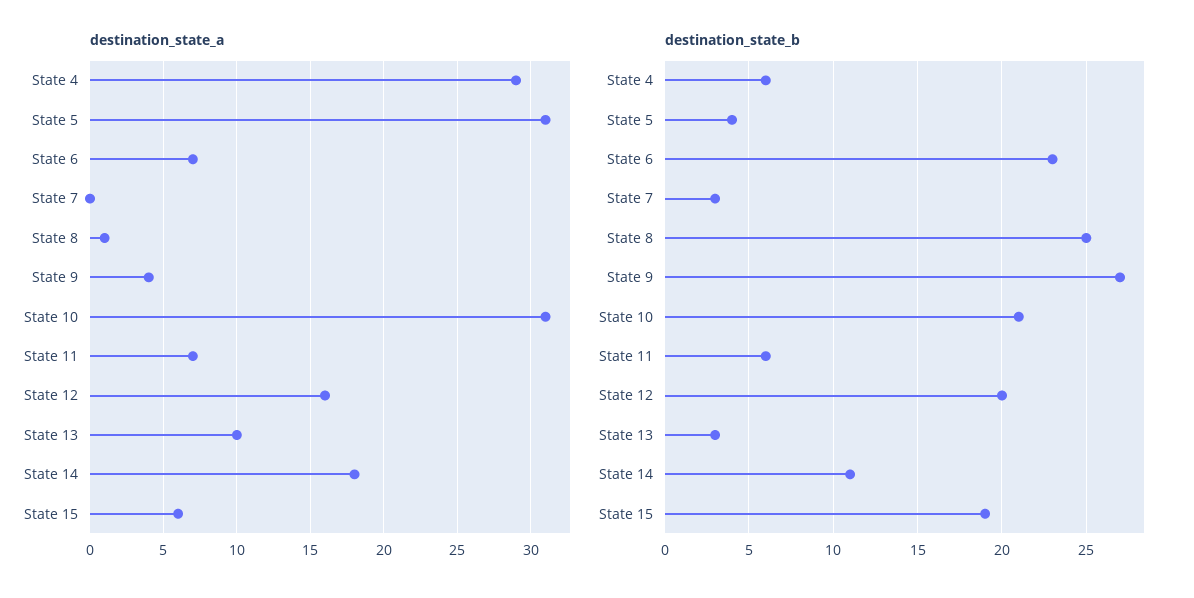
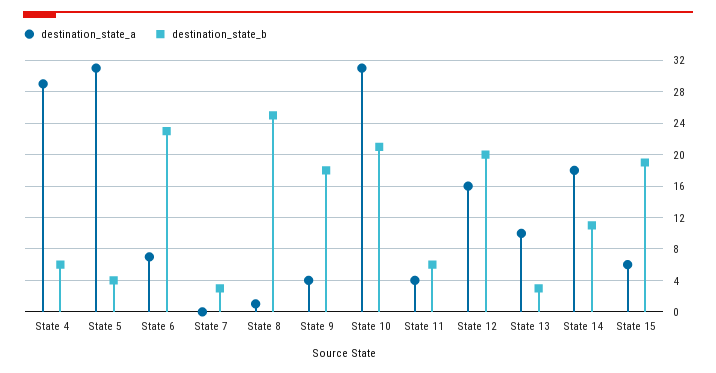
  {
    "destination_state_a": {
      "State 4": 29,
      "State 5": 31,
      "State 6": 7,
      "State 7": 0,
      "State 8": 1,
      "State 9": 4,
      "State 10": 31,
-     "State 11": 7,
+     "State 11": 4,
      "State 12": 16,
      "State 13": 10,
      "State 14": 18,
      "State 15": 6
    },
    "destination_state_b": {
      "State 4": 6,
      "State 5": 4,
      "State 6": 23,
      "State 7": 3,
      "State 8": 25,
-     "State 9": 27,
+     "State 9": 18,
      "State 10": 21,
      "State 11": 6,
      "State 12": 20,
      "State 13": 3,
      "State 14": 11,
      "State 15": 19
    }
  }

